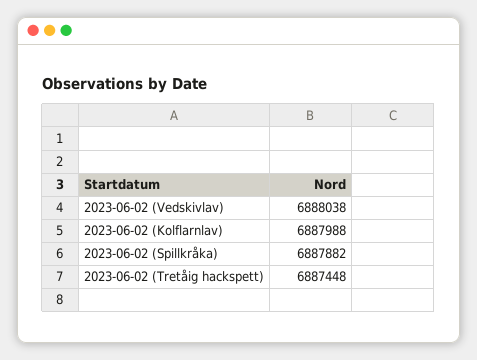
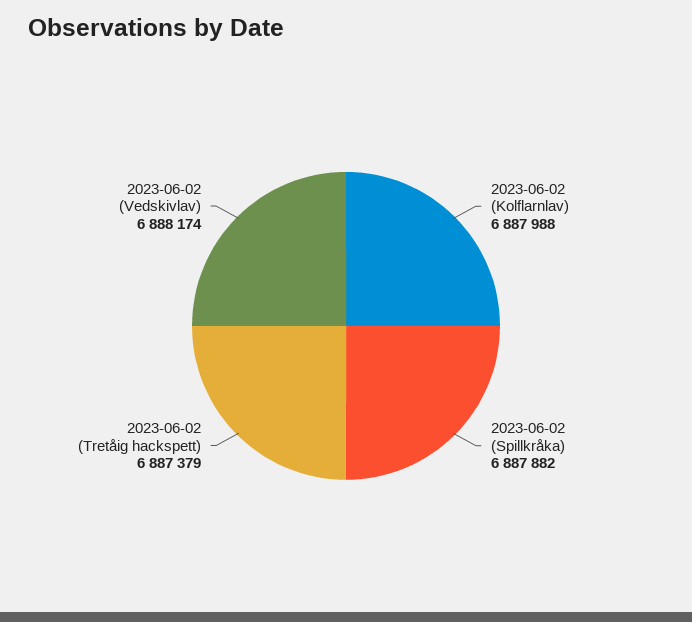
  {
-   "2023-06-02 (Vedskivlav)": 6888038,
+   "2023-06-02 (Vedskivlav)": 6888174,
    "2023-06-02 (Kolflarnlav)": 6887988,
    "2023-06-02 (Spillkråka)": 6887882,
-   "2023-06-02 (Tretåig hackspett)": 6887448
+   "2023-06-02 (Tretåig hackspett)": 6887379
  }

